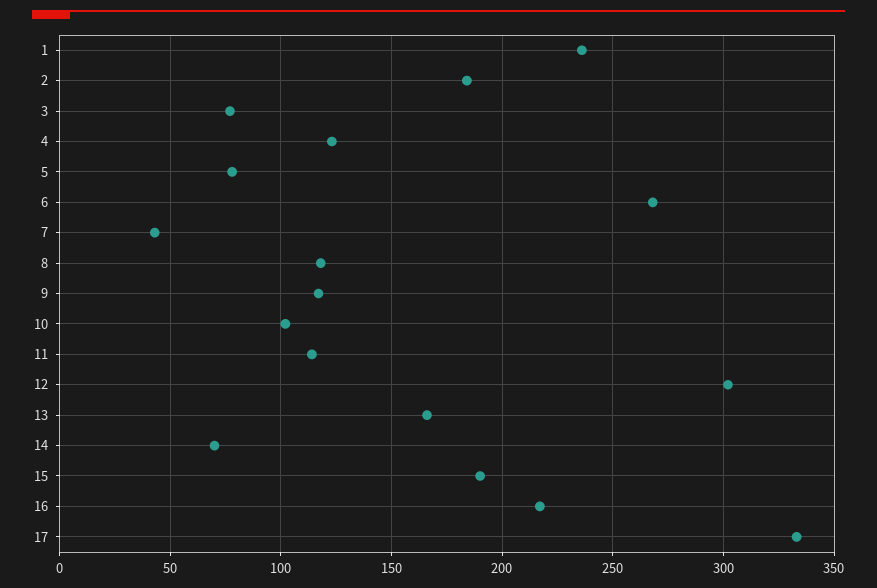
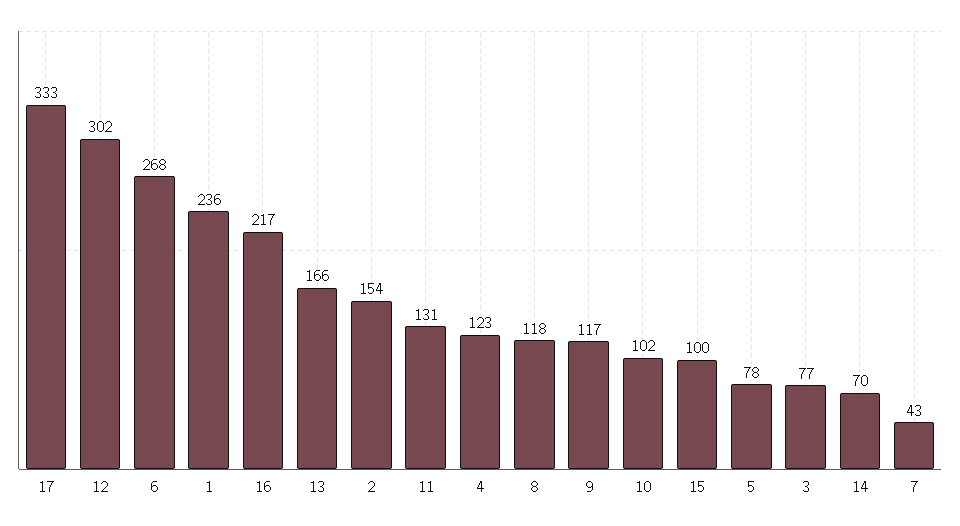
  {
    "1": 236,
-   "2": 185,
+   "2": 154,
    "3": 77,
    "4": 123,
    "5": 78,
    "6": 268,
    "7": 43,
    "8": 118,
    "9": 117,
    "10": 102,
-   "11": 115,
+   "11": 131,
    "12": 302,
    "13": 166,
    "14": 70,
-   "15": 190,
+   "15": 100,
    "16": 217,
    "17": 333
  }

